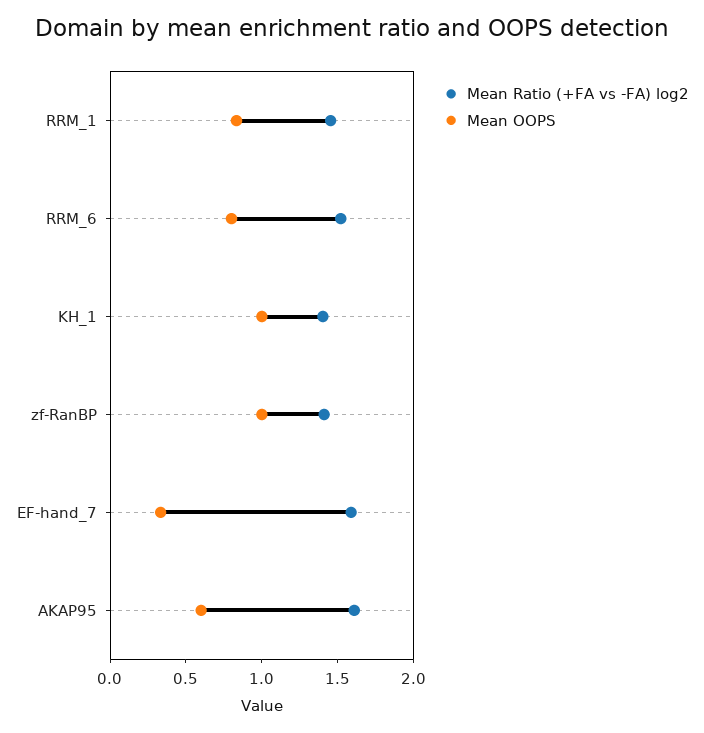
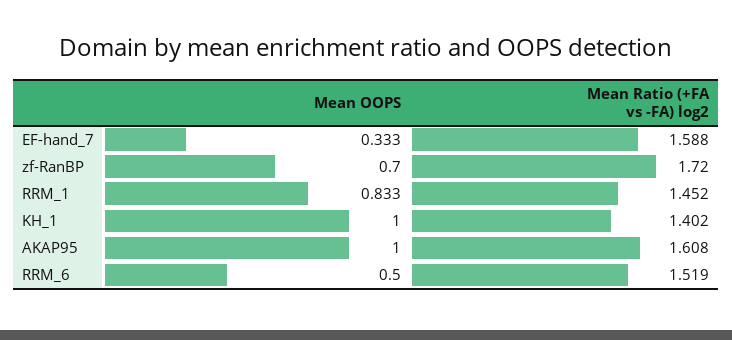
  {
    "Mean Ratio (+FA vs -FA) log2": {
      "RRM_1": 1.452,
      "RRM_6": 1.519,
      "KH_1": 1.402,
-     "zf-RanBP": 1.4,
+     "zf-RanBP": 1.72,
      "EF-hand_7": 1.588,
      "AKAP95": 1.608
    },
    "Mean OOPS": {
      "RRM_1": 0.833,
-     "RRM_6": 0.8,
+     "RRM_6": 0.5,
      "KH_1": 1,
-     "zf-RanBP": 1,
+     "zf-RanBP": 0.7,
      "EF-hand_7": 0.333,
-     "AKAP95": 0.6
+     "AKAP95": 1
    }
  }

